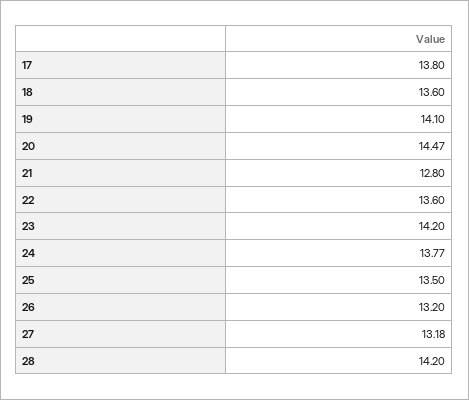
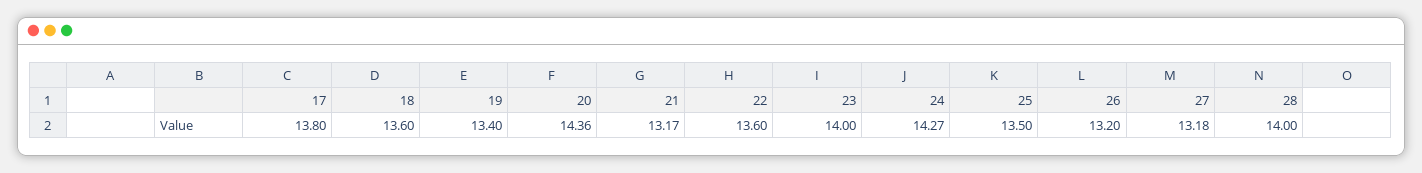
  {
    "17": 13.8,
    "18": 13.6,
-   "19": 14.1,
+   "19": 13.4,
-   "20": 14.47,
+   "20": 14.36,
-   "21": 12.8,
+   "21": 13.17,
    "22": 13.6,
-   "23": 14.2,
+   "23": 14,
-   "24": 13.77,
+   "24": 14.27,
    "25": 13.5,
    "26": 13.2,
    "27": 13.18,
-   "28": 14.2
+   "28": 14
  }

